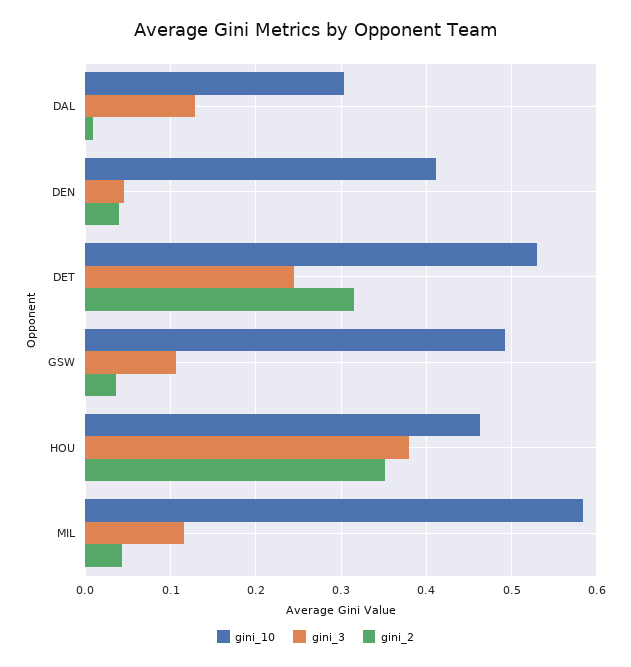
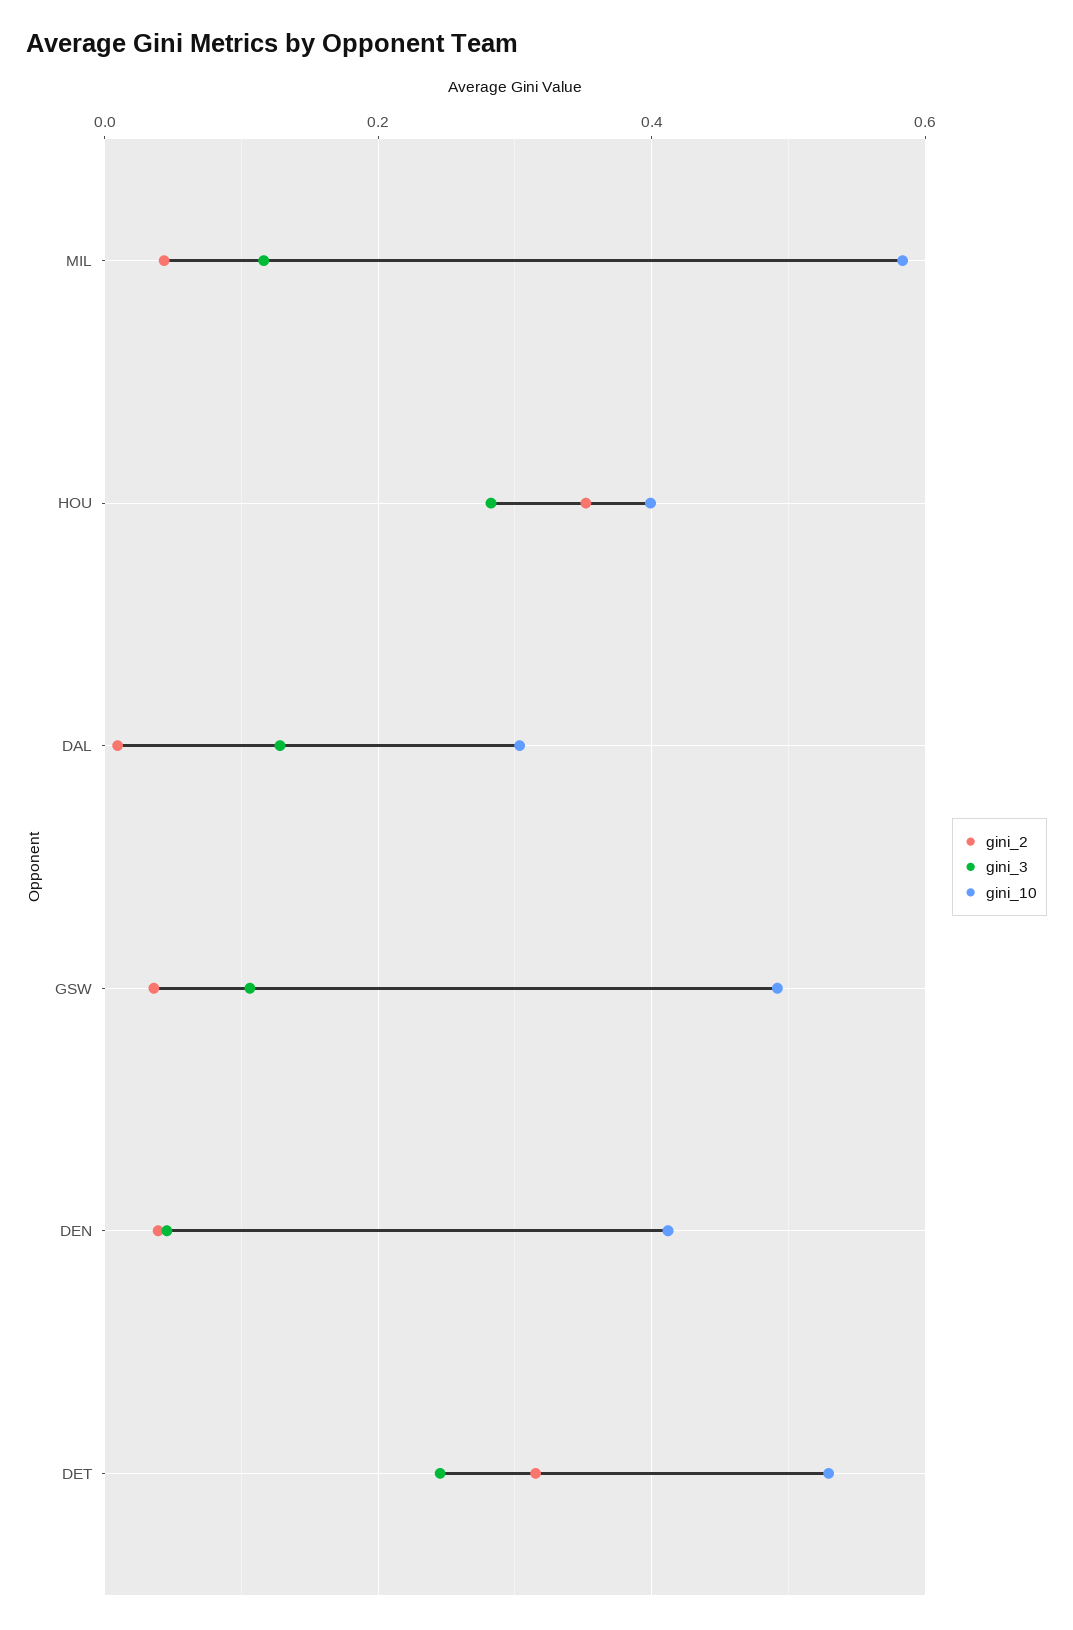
  {
    "gini_10": {
      "DAL": 0.3,
      "DEN": 0.41,
      "DET": 0.53,
      "GSW": 0.49,
-     "HOU": 0.46,
+     "HOU": 0.4,
      "MIL": 0.58
    },
    "gini_3": {
      "DAL": 0.13,
      "DEN": 0.05,
      "DET": 0.25,
      "GSW": 0.11,
-     "HOU": 0.38,
+     "HOU": 0.28,
      "MIL": 0.12
    },
    "gini_2": {
      "DAL": 0.01,
      "DEN": 0.04,
      "DET": 0.32,
      "GSW": 0.04,
      "HOU": 0.35,
      "MIL": 0.04
    }
  }

